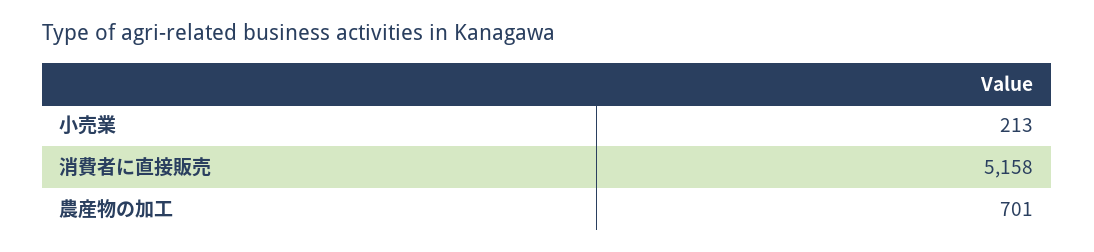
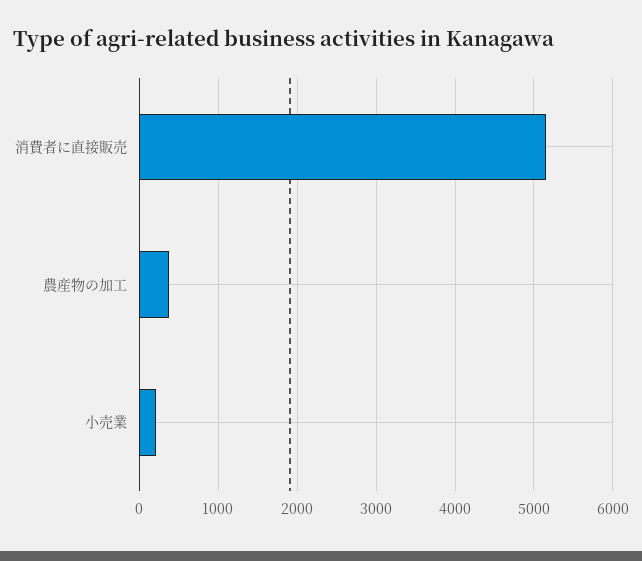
  {
    "小売業": 213,
    "消費者に直接販売": 5158,
-   "農産物の加工": 701
+   "農産物の加工": 400
  }

